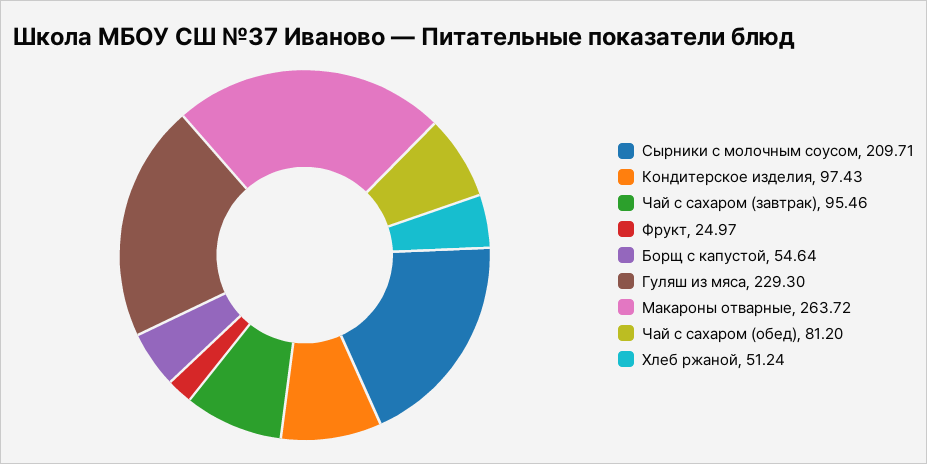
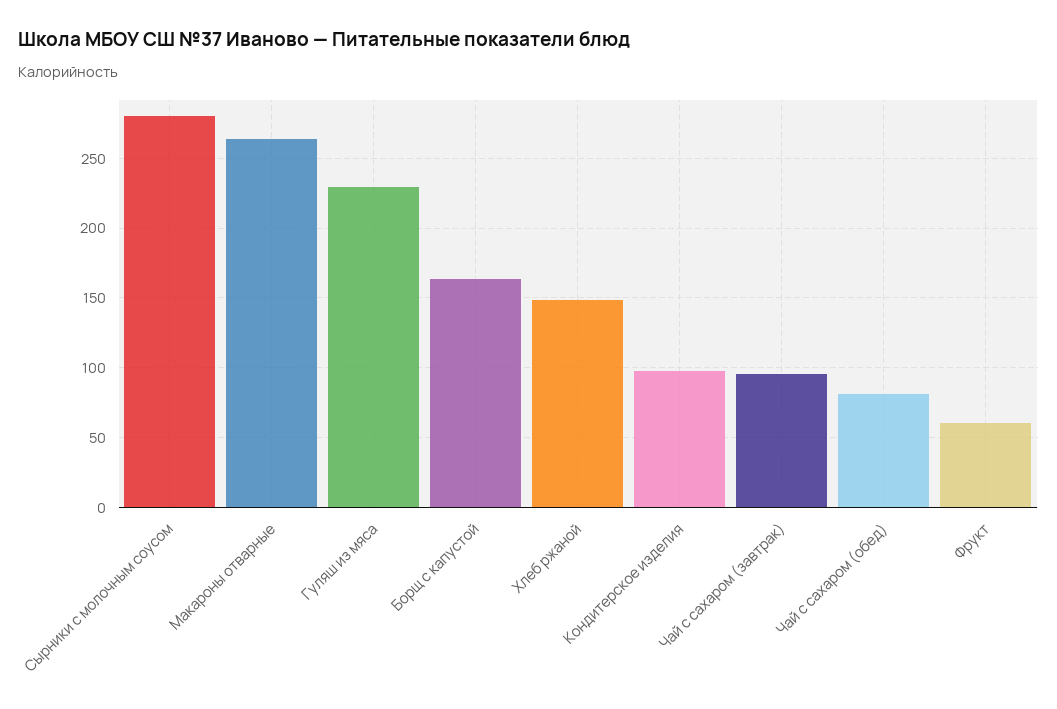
  {
-   "Сырники с молочным соусом": 209.71,
+   "Сырники с молочным соусом": 280,
    "Кондитерское изделия": 97.43,
    "Чай с сахаром (завтрак)": 95.46,
-   "Фрукт": 24.97,
+   "Фрукт": 60,
-   "Борщ с капустой": 54.64,
+   "Борщ с капустой": 165,
    "Гуляш из мяса": 229.3,
    "Макароны отварные": 263.72,
    "Чай с сахаром (обед)": 81.2,
-   "Хлеб ржаной": 51.24
+   "Хлеб ржаной": 150
  }

